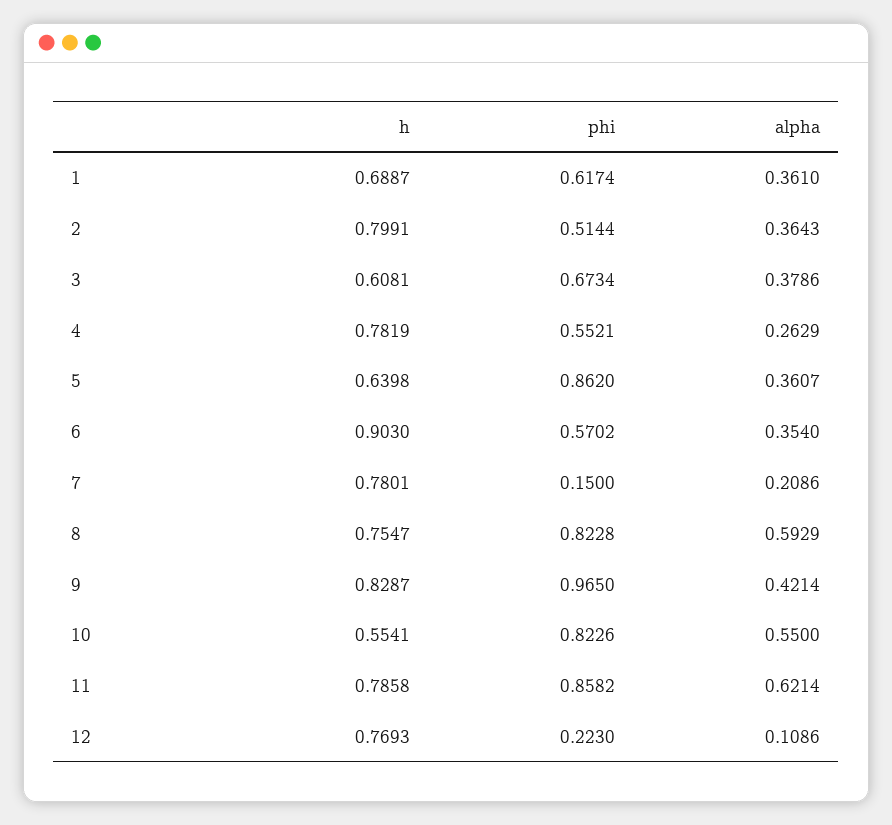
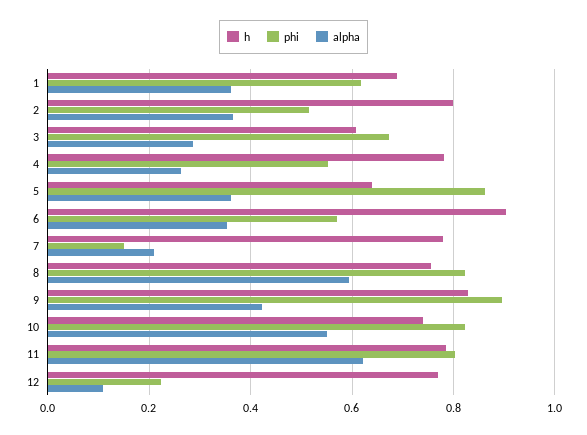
  {
    "h": {
      "1": 0.6887,
      "2": 0.7991,
      "3": 0.6081,
      "4": 0.7819,
      "5": 0.6398,
      "6": 0.903,
      "7": 0.7801,
      "8": 0.7547,
      "9": 0.8287,
-     "10": 0.5541,
+     "10": 0.74,
      "11": 0.7858,
      "12": 0.7693
    },
    "phi": {
      "1": 0.6174,
      "2": 0.5144,
      "3": 0.6734,
      "4": 0.5521,
      "5": 0.862,
      "6": 0.5702,
      "7": 0.15,
      "8": 0.8228,
-     "9": 0.965,
+     "9": 0.9,
      "10": 0.8226,
-     "11": 0.8582,
+     "11": 0.8,
      "12": 0.223
    },
    "alpha": {
      "1": 0.361,
      "2": 0.3643,
-     "3": 0.3786,
+     "3": 0.28,
      "4": 0.2629,
      "5": 0.3607,
      "6": 0.354,
      "7": 0.2086,
      "8": 0.5929,
      "9": 0.4214,
      "10": 0.55,
      "11": 0.6214,
      "12": 0.1086
    }
  }

